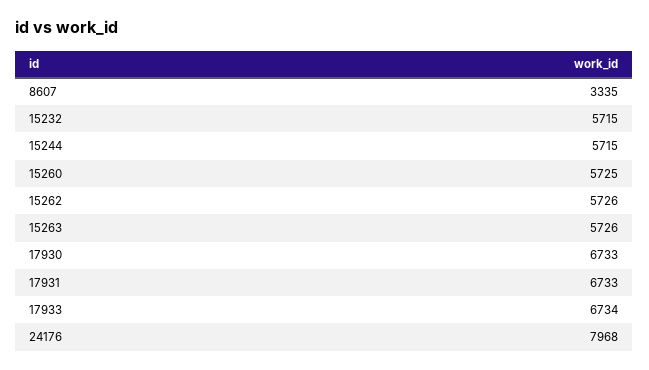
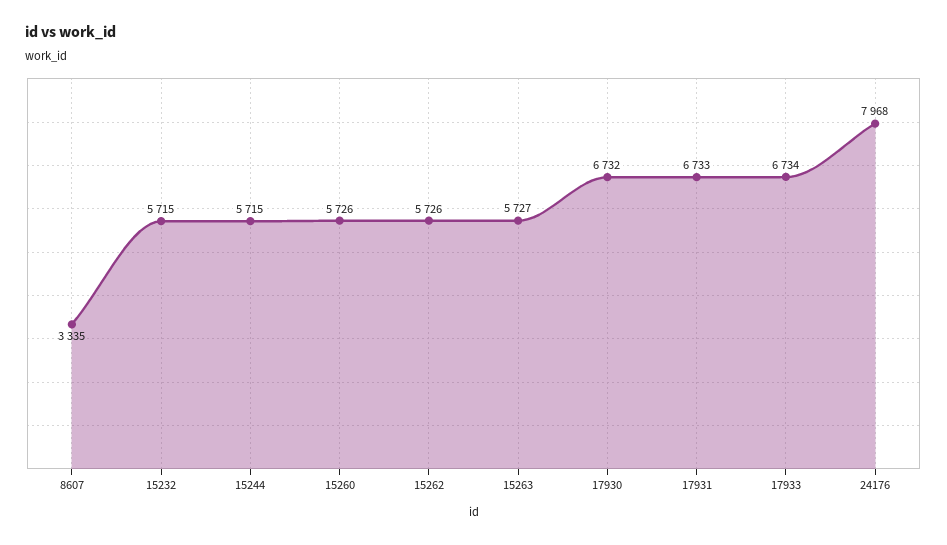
  {
    "8607": 3335,
    "15232": 5715,
    "15244": 5715,
-   "15260": 5725,
+   "15260": 5726,
    "15262": 5726,
-   "15263": 5726,
+   "15263": 5727,
-   "17930": 6733,
+   "17930": 6732,
    "17931": 6733,
    "17933": 6734,
    "24176": 7968
  }

